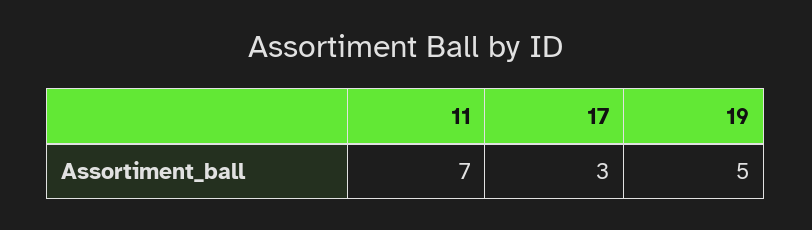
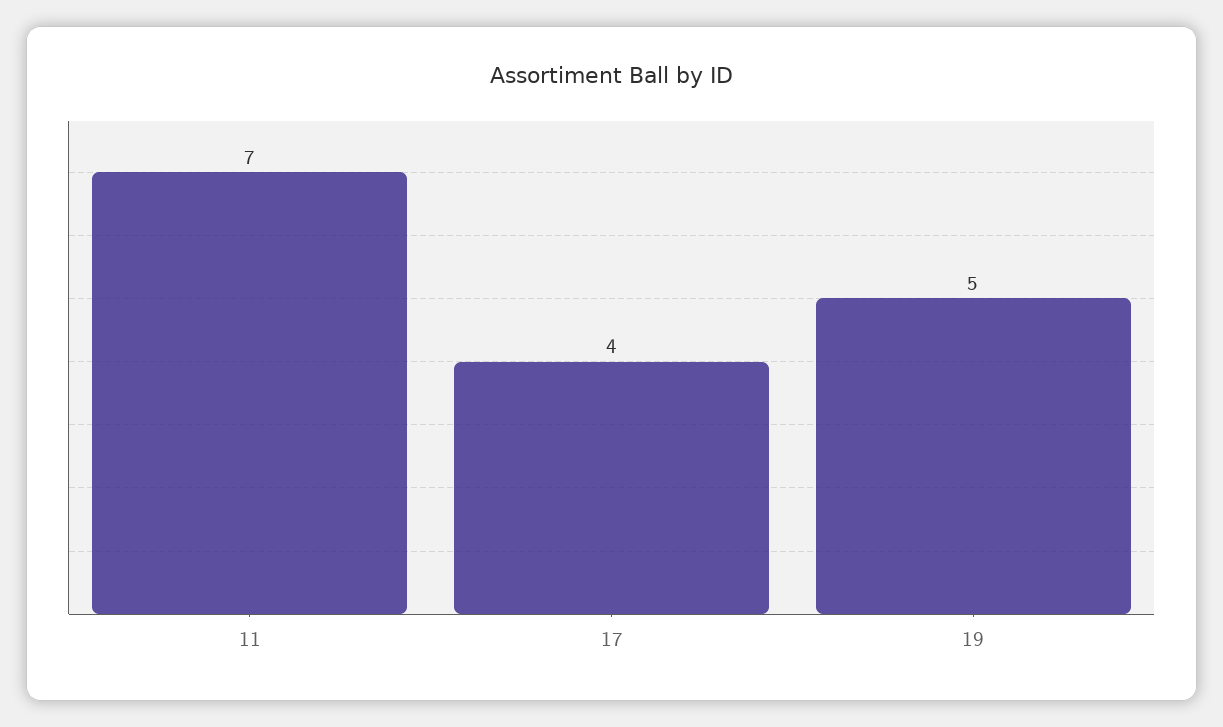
  {
    "11": 7,
-   "17": 3,
+   "17": 4,
    "19": 5
  }

